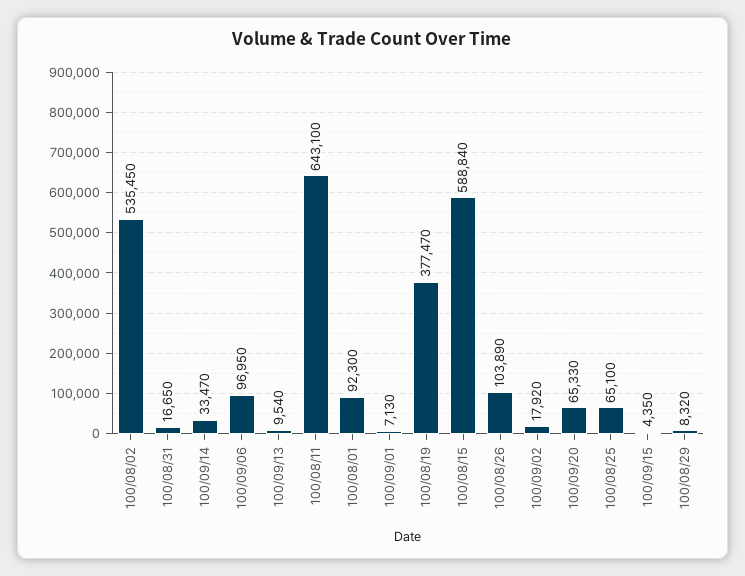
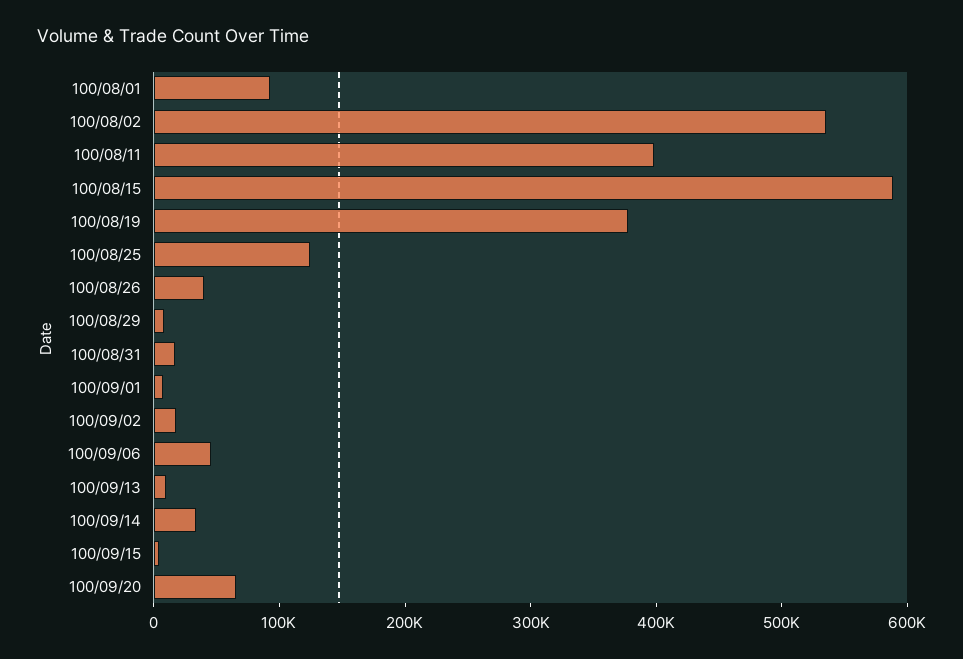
  {
    "100/08/02": 535450,
    "100/08/31": 16650,
    "100/09/14": 33470,
-   "100/09/06": 96950,
+   "100/09/06": 40000,
    "100/09/13": 9540,
-   "100/08/11": 643100,
+   "100/08/11": 400000,
    "100/08/01": 92300,
    "100/09/01": 7130,
    "100/08/19": 377470,
    "100/08/15": 588840,
-   "100/08/26": 103890,
+   "100/08/26": 40000,
    "100/09/02": 17920,
    "100/09/20": 65330,
-   "100/08/25": 65100,
+   "100/08/25": 120000,
    "100/09/15": 4350,
    "100/08/29": 8320
  }

